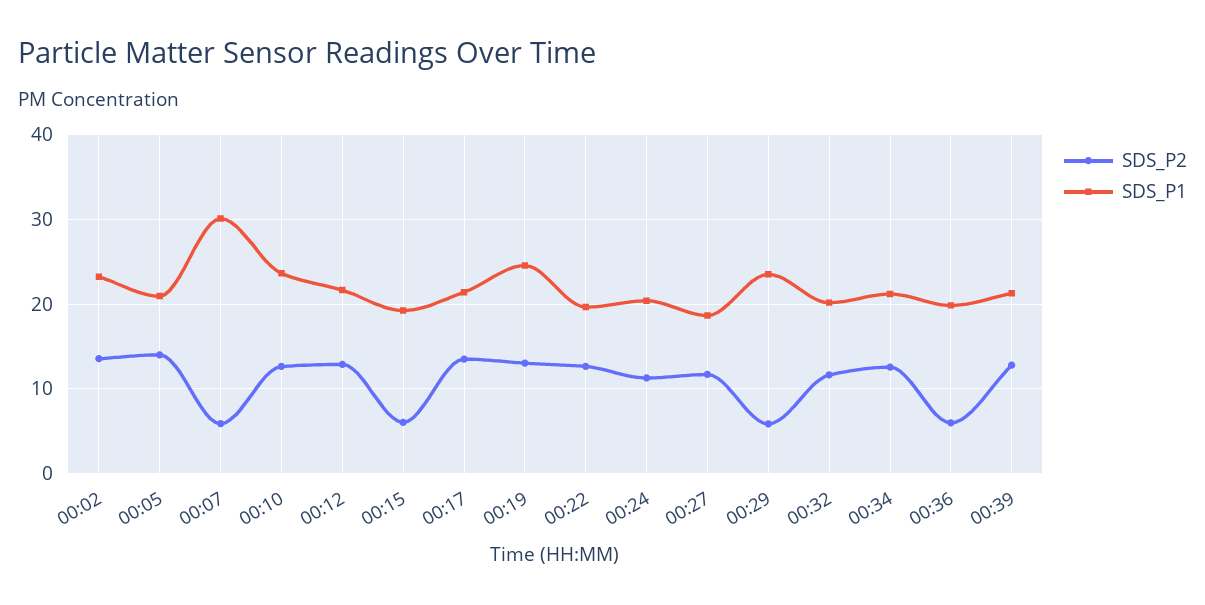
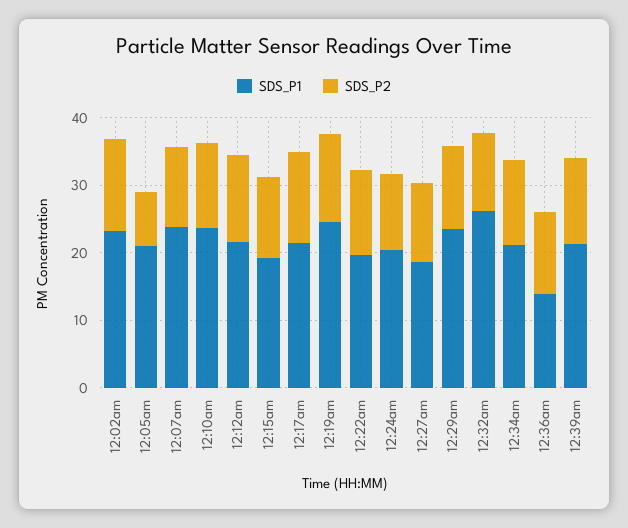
  {
    "SDS_P2": {
      "00:02": 14,
-     "00:05": 14,
+     "00:05": 8,
-     "00:07": 6,
+     "00:07": 12,
      "00:10": 13,
      "00:12": 13,
-     "00:15": 6,
+     "00:15": 12,
      "00:17": 14,
      "00:19": 13,
      "00:22": 13,
      "00:24": 11,
      "00:27": 12,
-     "00:29": 6,
+     "00:29": 12,
      "00:32": 12,
      "00:34": 13,
-     "00:36": 6,
+     "00:36": 12,
      "00:39": 13
    },
    "SDS_P1": {
      "00:02": 23,
      "00:05": 21,
-     "00:07": 30,
+     "00:07": 24,
      "00:10": 24,
      "00:12": 22,
      "00:15": 19,
      "00:17": 21,
      "00:19": 25,
      "00:22": 20,
      "00:24": 20,
      "00:27": 19,
      "00:29": 24,
-     "00:32": 20,
+     "00:32": 26,
      "00:34": 21,
-     "00:36": 20,
+     "00:36": 14,
      "00:39": 21
    }
  }

